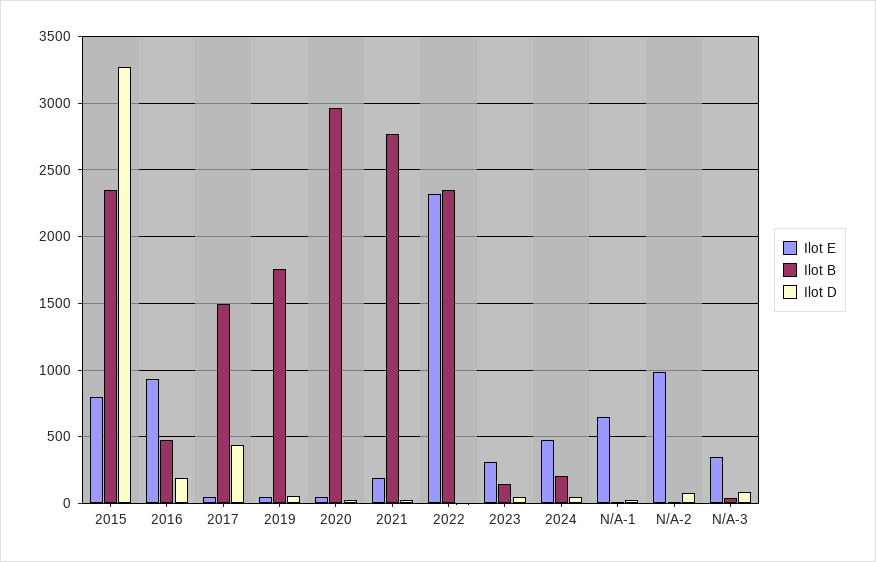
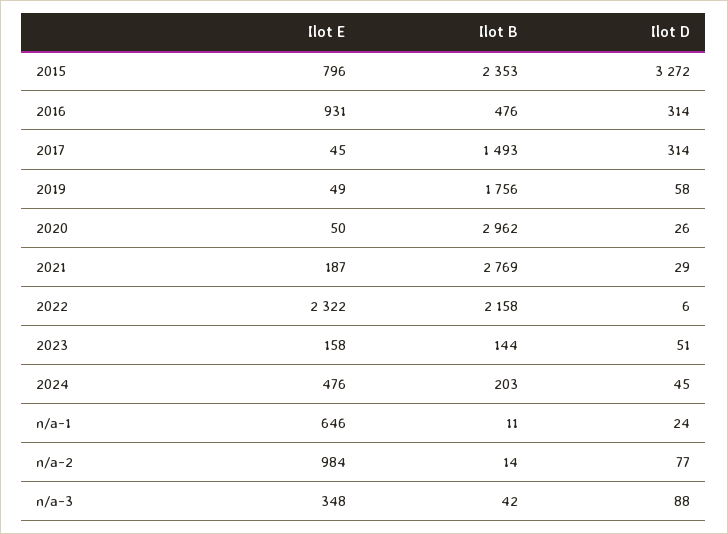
  {
    "Ilot E": {
      "2015": 796,
      "2016": 931,
      "2017": 45,
      "2019": 49,
      "2020": 50,
      "2021": 187,
      "2022": 2322,
-     "2023": 300,
+     "2023": 158,
      "2024": 476,
      "N/A-1": 646,
      "N/A-2": 984,
      "N/A-3": 348
    },
    "Ilot B": {
      "2015": 2353,
      "2016": 476,
      "2017": 1493,
      "2019": 1756,
      "2020": 2962,
      "2021": 2769,
-     "2022": 2350,
+     "2022": 2158,
      "2023": 144,
      "2024": 203,
      "N/A-1": 11,
      "N/A-2": 14,
      "N/A-3": 42
    },
    "Ilot D": {
      "2015": 3272,
-     "2016": 200,
+     "2016": 314,
-     "2017": 450,
+     "2017": 314,
      "2019": 58,
      "2020": 26,
      "2021": 29,
      "2022": 6,
      "2023": 51,
      "2024": 45,
      "N/A-1": 24,
      "N/A-2": 77,
      "N/A-3": 88
    }
  }

